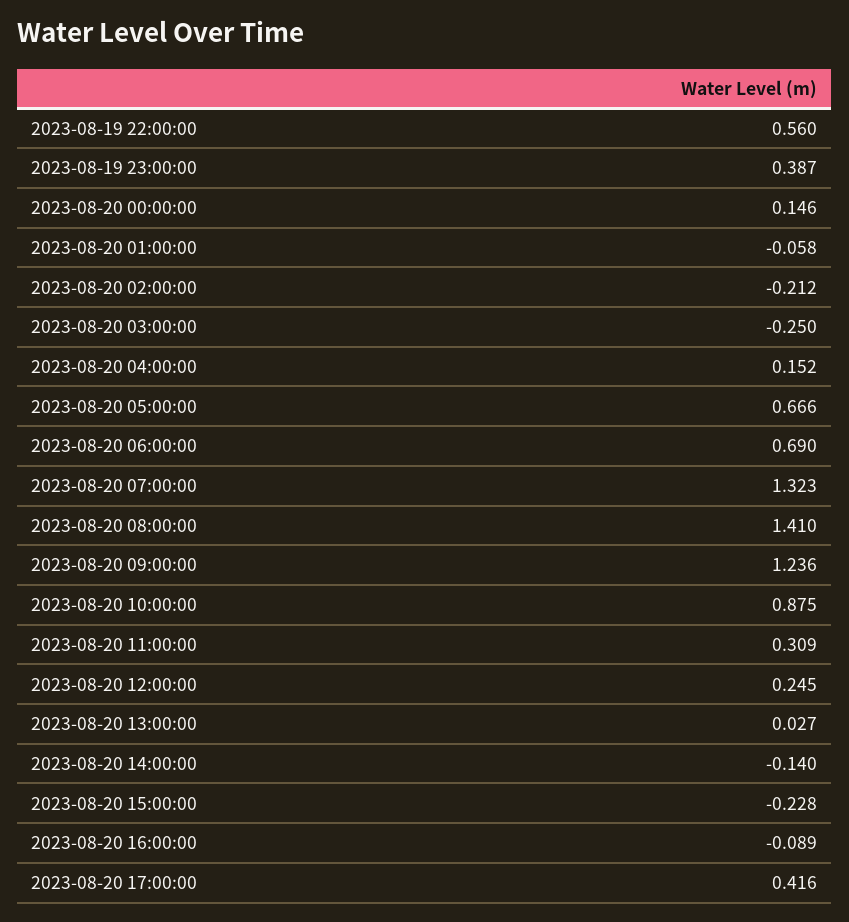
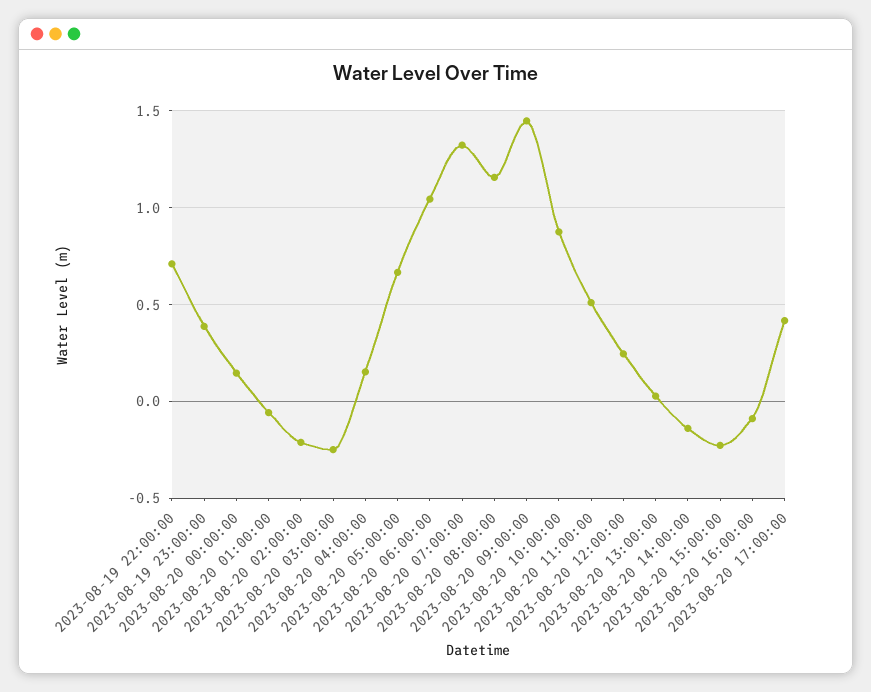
  {
-   "2023-08-19 22:00:00": 0.56,
+   "2023-08-19 22:00:00": 0.7,
    "2023-08-19 23:00:00": 0.387,
    "2023-08-20 00:00:00": 0.146,
    "2023-08-20 01:00:00": -0.058,
    "2023-08-20 02:00:00": -0.212,
    "2023-08-20 03:00:00": -0.25,
    "2023-08-20 04:00:00": 0.152,
    "2023-08-20 05:00:00": 0.666,
-   "2023-08-20 06:00:00": 0.69,
+   "2023-08-20 06:00:00": 1.05,
    "2023-08-20 07:00:00": 1.323,
-   "2023-08-20 08:00:00": 1.41,
+   "2023-08-20 08:00:00": 1.15,
-   "2023-08-20 09:00:00": 1.236,
+   "2023-08-20 09:00:00": 1.45,
    "2023-08-20 10:00:00": 0.875,
-   "2023-08-20 11:00:00": 0.309,
+   "2023-08-20 11:00:00": 0.5,
    "2023-08-20 12:00:00": 0.245,
    "2023-08-20 13:00:00": 0.027,
    "2023-08-20 14:00:00": -0.14,
    "2023-08-20 15:00:00": -0.228,
    "2023-08-20 16:00:00": -0.089,
    "2023-08-20 17:00:00": 0.416
  }

